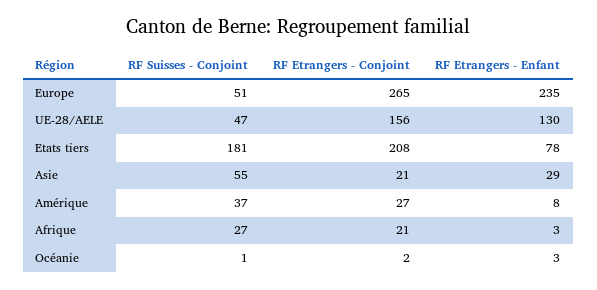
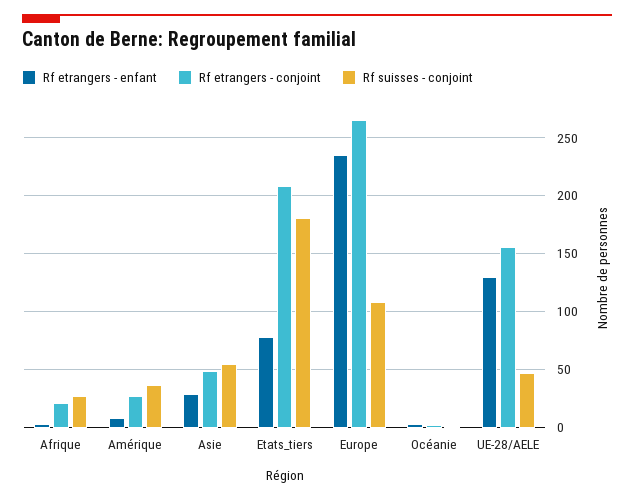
  {
    "RF Suisses - Conjoint": {
-     "Europe": 51,
+     "Europe": 110,
      "UE-28/AELE": 47,
      "Etats tiers": 181,
      "Asie": 55,
      "Amérique": 37,
      "Afrique": 27,
      "Océanie": 1
    },
    "RF Etrangers - Conjoint": {
      "Europe": 265,
      "UE-28/AELE": 156,
      "Etats tiers": 208,
-     "Asie": 21,
+     "Asie": 50,
      "Amérique": 27,
      "Afrique": 21,
      "Océanie": 2
    },
    "RF Etrangers - Enfant": {
      "Europe": 235,
      "UE-28/AELE": 130,
      "Etats tiers": 78,
      "Asie": 29,
      "Amérique": 8,
      "Afrique": 3,
      "Océanie": 3
    }
  }

